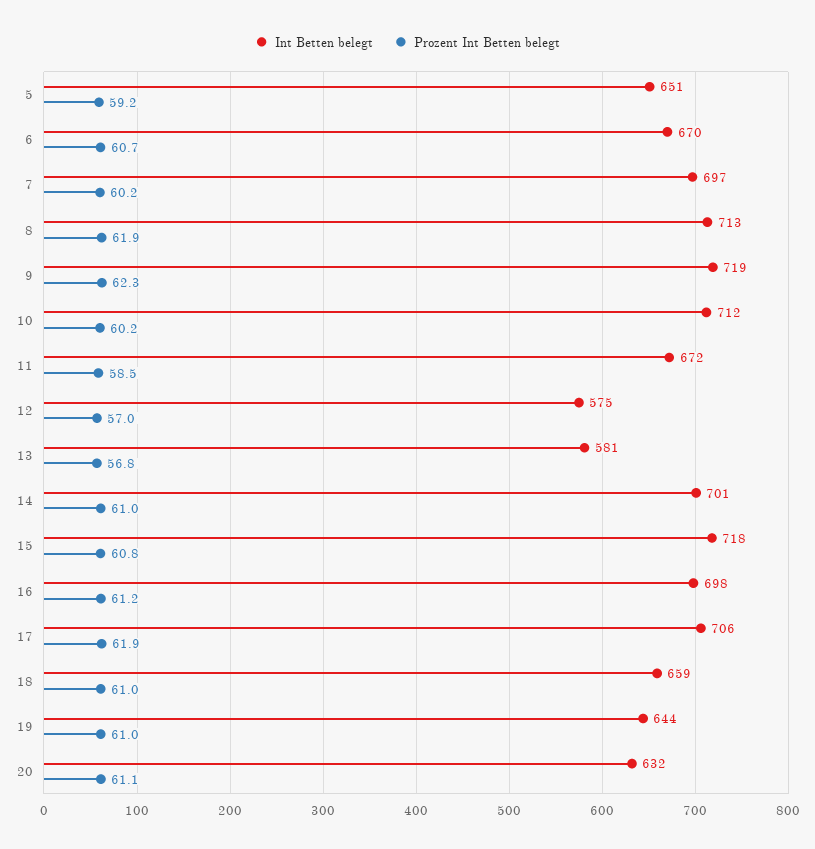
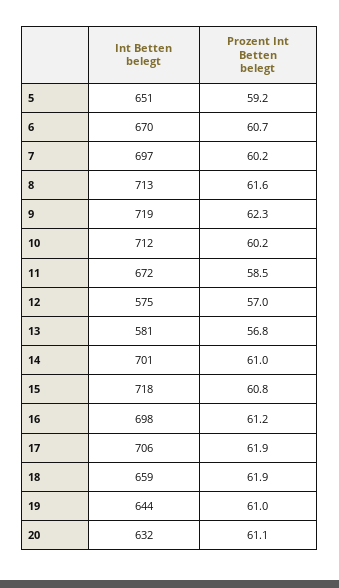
  {
    "Int Betten belegt": {
      "5": 651,
      "6": 670,
      "7": 697,
      "8": 713,
      "9": 719,
      "10": 712,
      "11": 672,
      "12": 575,
      "13": 581,
      "14": 701,
      "15": 718,
      "16": 698,
      "17": 706,
      "18": 659,
      "19": 644,
      "20": 632
    },
    "Prozent Int Betten belegt": {
      "5": 59.2,
      "6": 60.7,
      "7": 60.2,
-     "8": 61.9,
+     "8": 61.6,
      "9": 62.3,
      "10": 60.2,
      "11": 58.5,
      "12": 57,
      "13": 56.8,
      "14": 61,
      "15": 60.8,
      "16": 61.2,
      "17": 61.9,
-     "18": 61,
+     "18": 61.9,
      "19": 61,
      "20": 61.1
    }
  }

